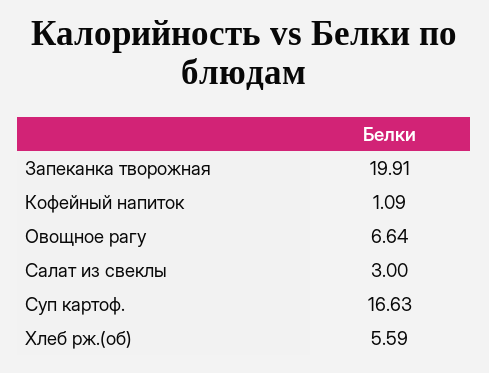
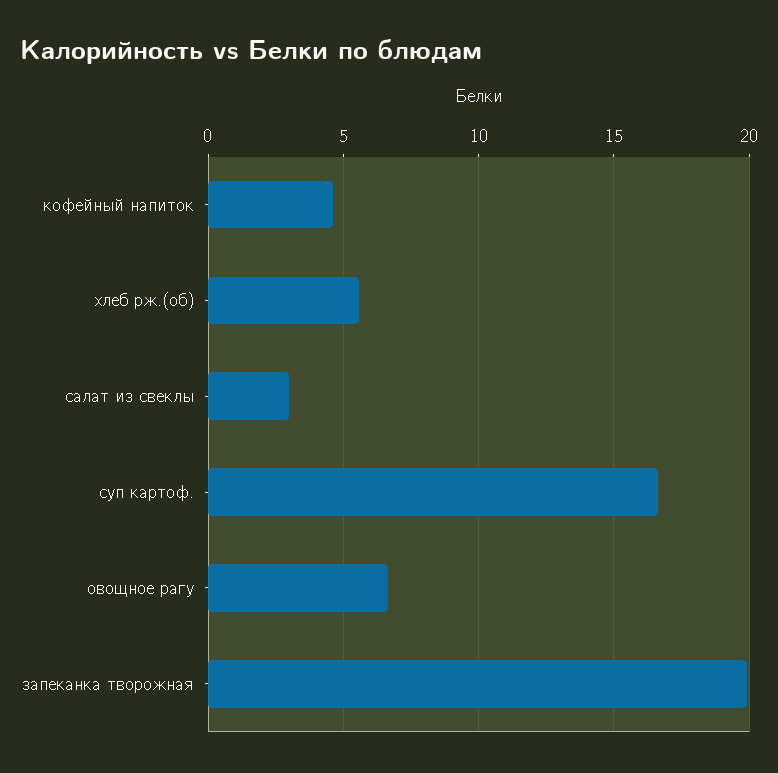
  {
    "Запеканка творожная": 19.91,
-   "Кофейный напиток": 1.09,
+   "Кофейный напиток": 4.5,
    "Овощное рагу": 6.64,
    "Салат из свеклы": 3,
    "Суп картоф.": 16.63,
    "Хлеб рж.(об)": 5.59
  }

